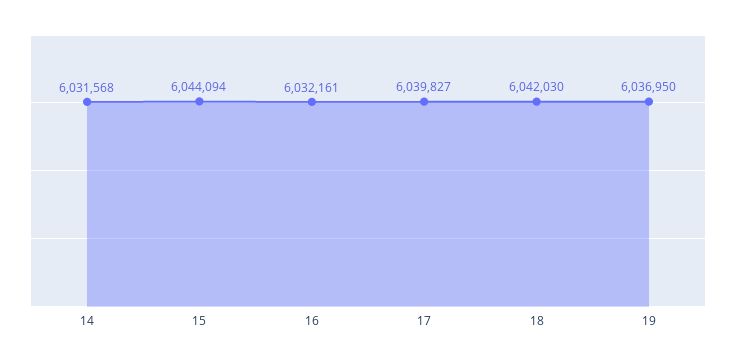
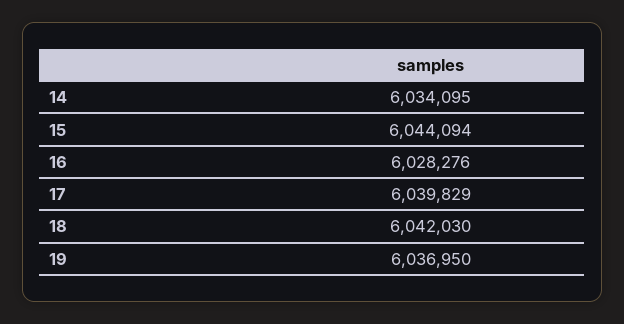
  {
-   "14": 6031568,
+   "14": 6034095,
    "15": 6044094,
-   "16": 6032161,
+   "16": 6028276,
-   "17": 6039827,
+   "17": 6039829,
    "18": 6042030,
    "19": 6036950
  }

